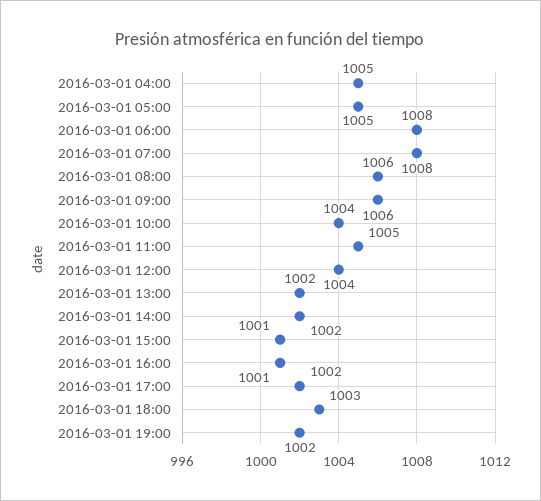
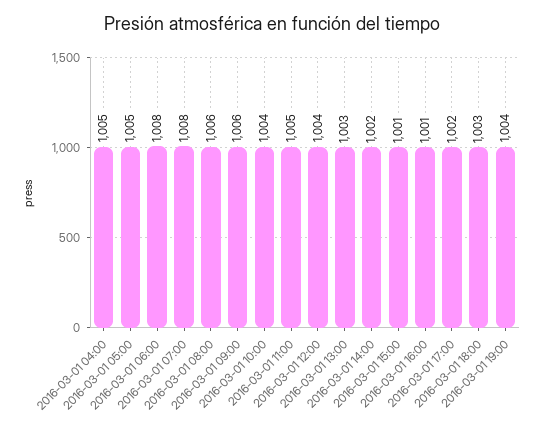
  {
    "2016-03-01 04:00": 1005,
    "2016-03-01 05:00": 1005,
    "2016-03-01 06:00": 1008,
    "2016-03-01 07:00": 1008,
    "2016-03-01 08:00": 1006,
    "2016-03-01 09:00": 1006,
    "2016-03-01 10:00": 1004,
    "2016-03-01 11:00": 1005,
    "2016-03-01 12:00": 1004,
-   "2016-03-01 13:00": 1002,
+   "2016-03-01 13:00": 1003,
    "2016-03-01 14:00": 1002,
    "2016-03-01 15:00": 1001,
    "2016-03-01 16:00": 1001,
    "2016-03-01 17:00": 1002,
    "2016-03-01 18:00": 1003,
-   "2016-03-01 19:00": 1002
+   "2016-03-01 19:00": 1004
  }

